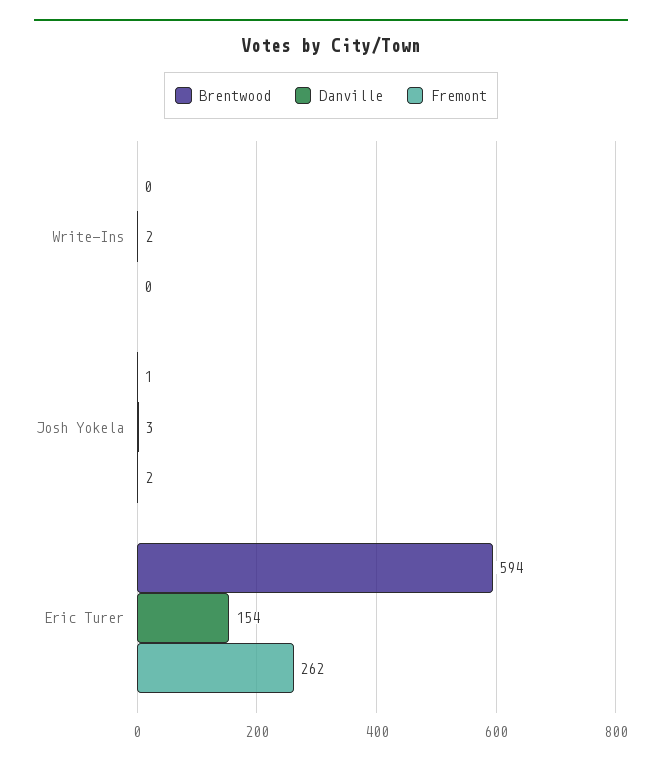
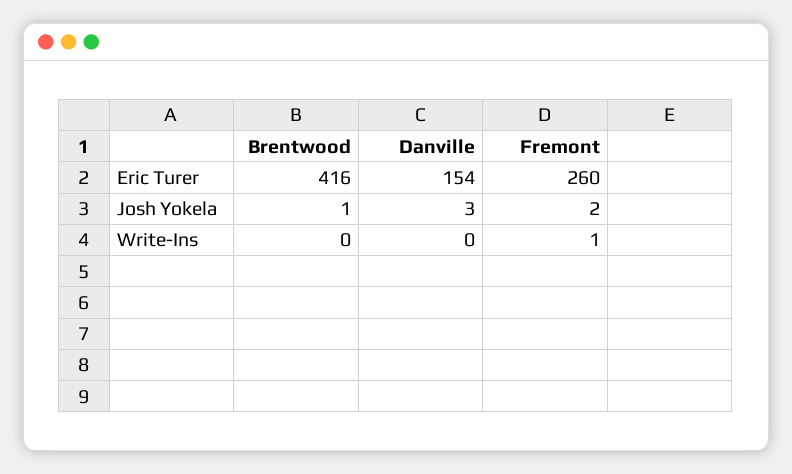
  {
    "Brentwood": {
      "Write-Ins": 0,
      "Josh Yokela": 1,
-     "Eric Turer": 594
+     "Eric Turer": 416
    },
    "Danville": {
-     "Write-Ins": 2,
+     "Write-Ins": 0,
      "Josh Yokela": 3,
      "Eric Turer": 154
    },
    "Fremont": {
-     "Write-Ins": 0,
+     "Write-Ins": 1,
      "Josh Yokela": 2,
-     "Eric Turer": 262
+     "Eric Turer": 260
    }
  }

